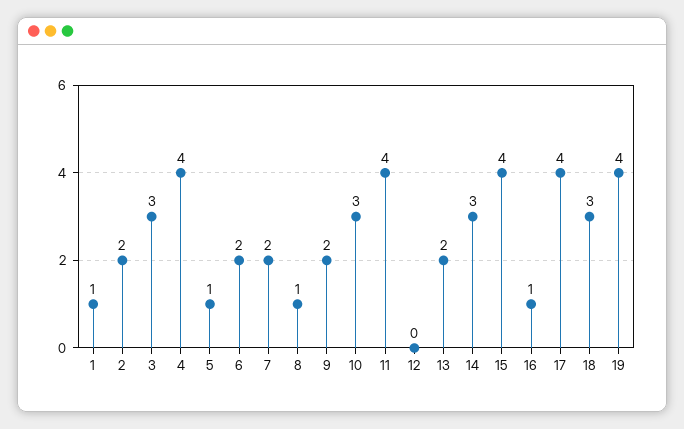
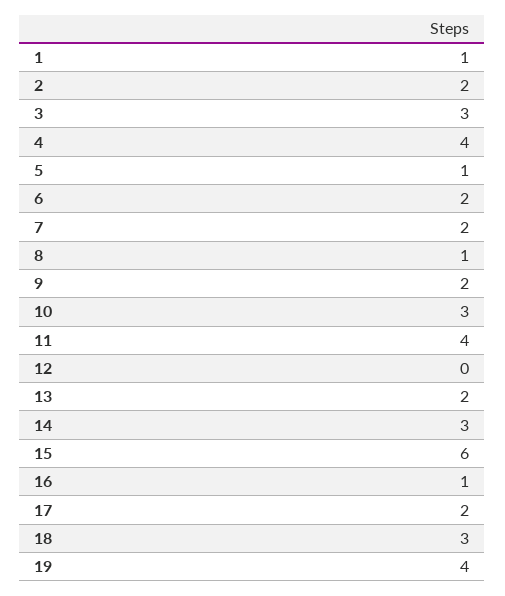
  {
    "1": 1,
    "2": 2,
    "3": 3,
    "4": 4,
    "5": 1,
    "6": 2,
    "7": 2,
    "8": 1,
    "9": 2,
    "10": 3,
    "11": 4,
    "12": 0,
    "13": 2,
    "14": 3,
-   "15": 4,
+   "15": 6,
    "16": 1,
-   "17": 4,
+   "17": 2,
    "18": 3,
    "19": 4
  }

